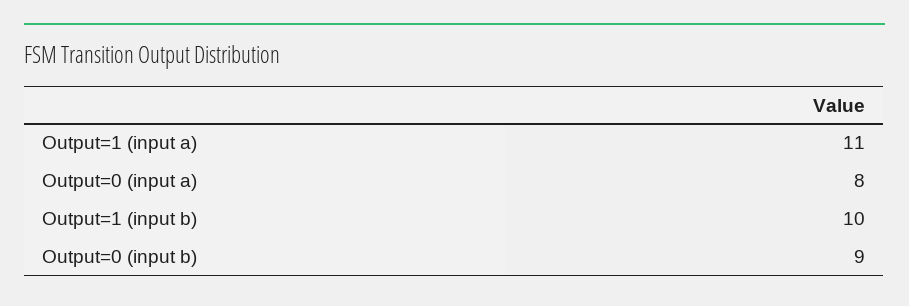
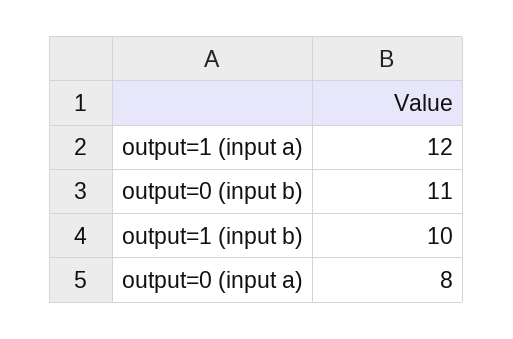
  {
-   "Output=1 (input a)": 11,
+   "Output=1 (input a)": 12,
    "Output=0 (input a)": 8,
    "Output=1 (input b)": 10,
-   "Output=0 (input b)": 9
+   "Output=0 (input b)": 11
  }

